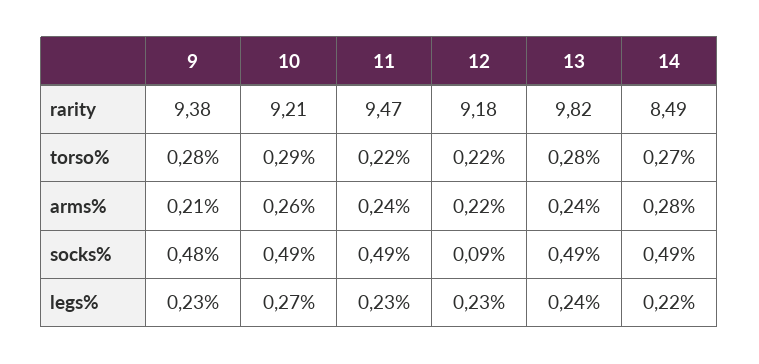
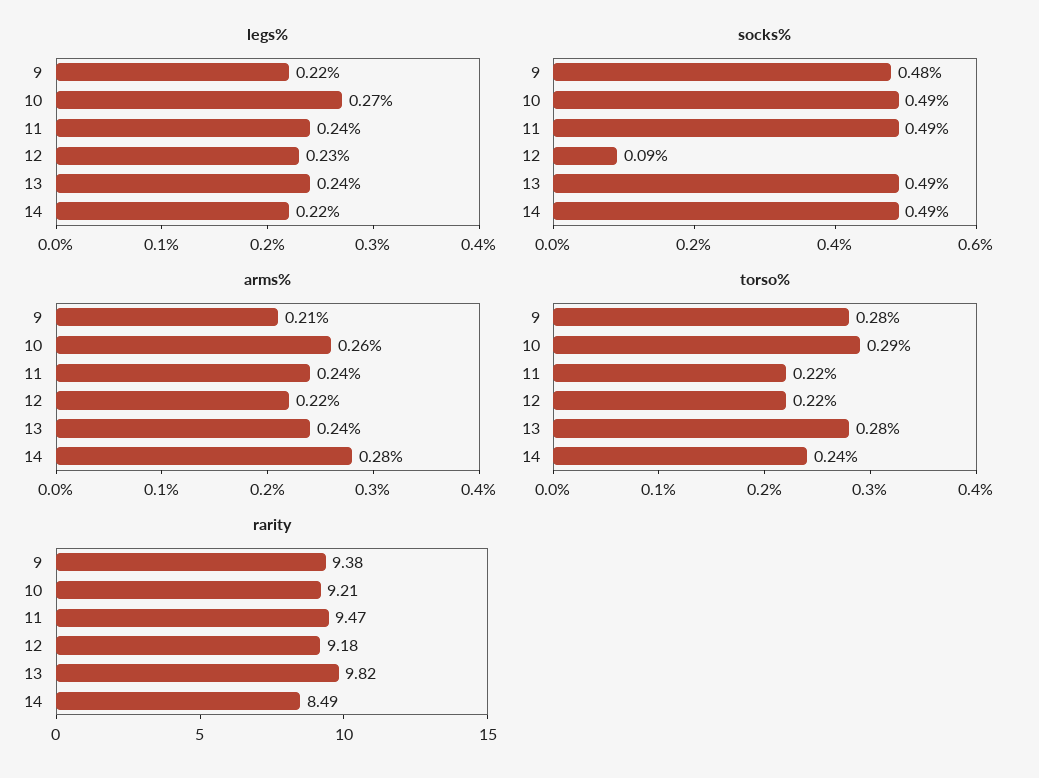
  {
    "rarity": {
      "9": 9.38,
      "10": 9.21,
      "11": 9.47,
      "12": 9.18,
      "13": 9.82,
      "14": 8.49
    },
    "torso%": {
      "9": 0.28,
      "10": 0.29,
      "11": 0.22,
      "12": 0.22,
      "13": 0.28,
-     "14": 0.27
+     "14": 0.24
    },
    "arms%": {
      "9": 0.21,
      "10": 0.26,
      "11": 0.24,
      "12": 0.22,
      "13": 0.24,
      "14": 0.28
    },
    "socks%": {
      "9": 0.48,
      "10": 0.49,
      "11": 0.49,
      "12": 0.09,
      "13": 0.49,
      "14": 0.49
    },
    "legs%": {
-     "9": 0.23,
+     "9": 0.22,
      "10": 0.27,
-     "11": 0.23,
+     "11": 0.24,
      "12": 0.23,
      "13": 0.24,
      "14": 0.22
    }
  }

